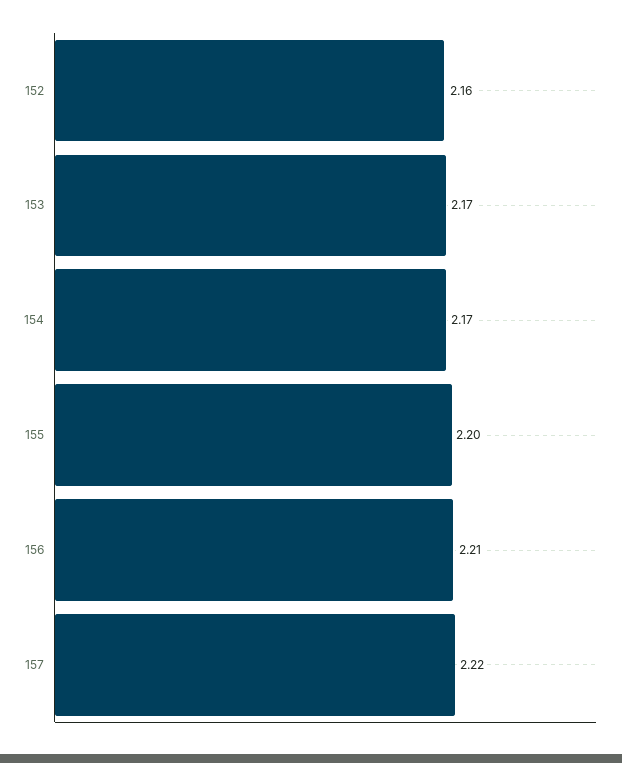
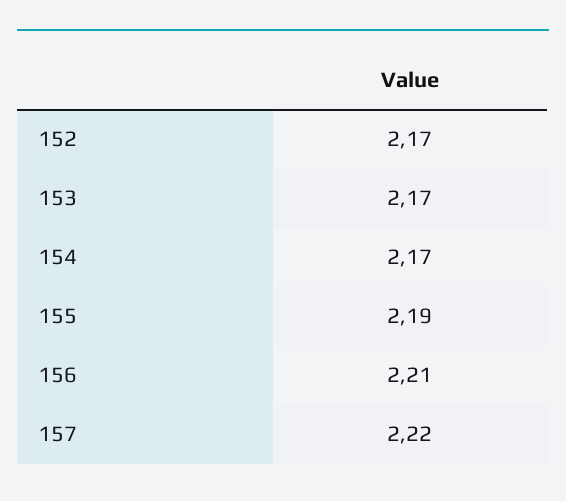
  {
-   "152": 2.16,
+   "152": 2.17,
    "153": 2.17,
    "154": 2.17,
-   "155": 2.2,
+   "155": 2.19,
    "156": 2.21,
    "157": 2.22
  }

